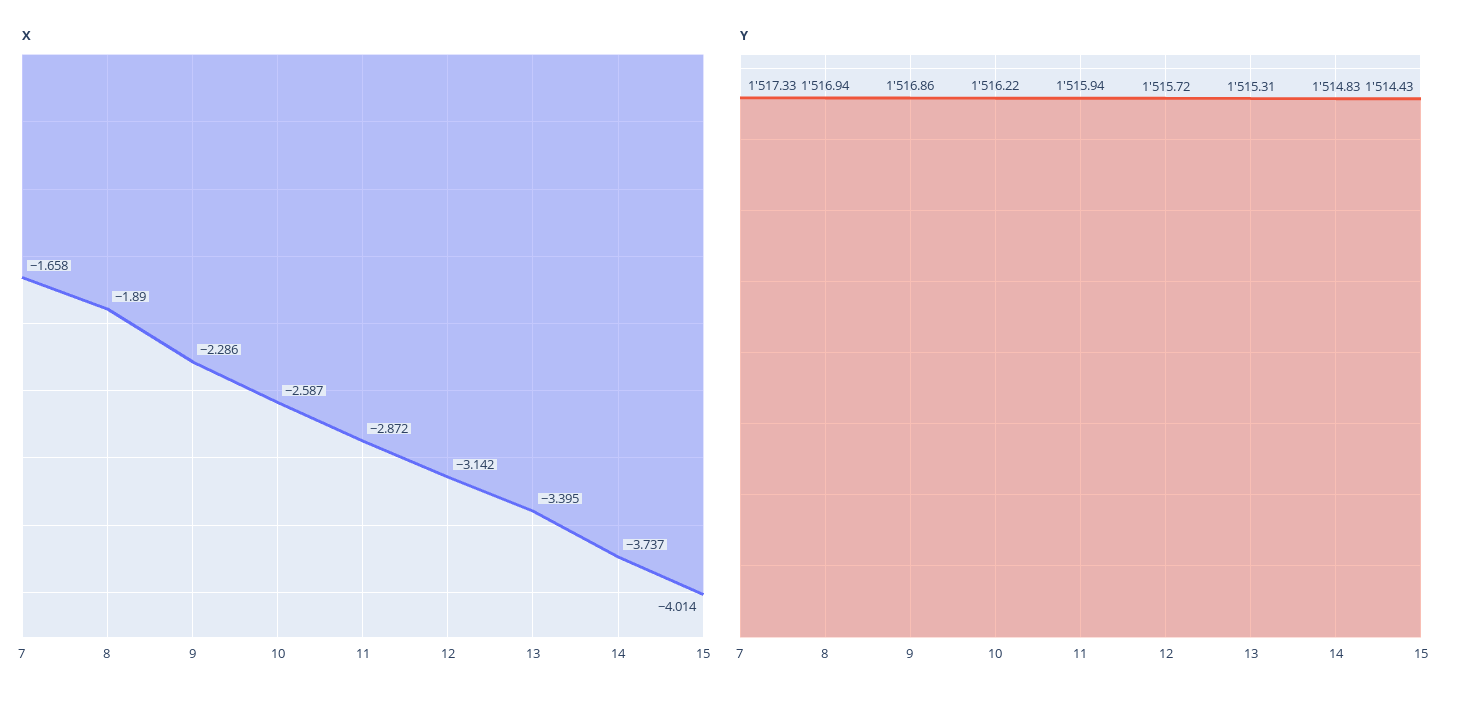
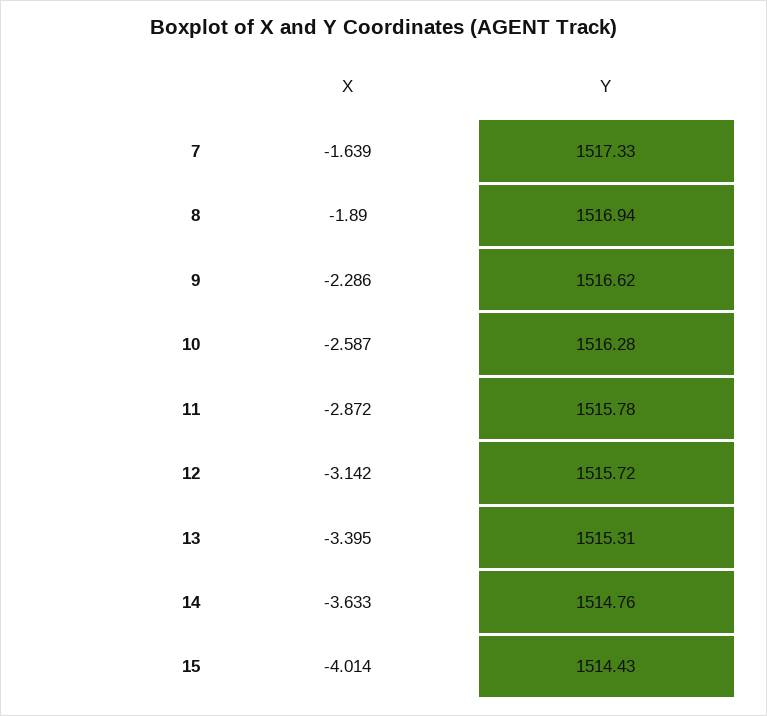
  {
    "X": {
-     "7": -1.658,
+     "7": -1.639,
      "8": -1.89,
      "9": -2.286,
      "10": -2.587,
      "11": -2.872,
      "12": -3.142,
      "13": -3.395,
-     "14": -3.737,
+     "14": -3.633,
      "15": -4.014
    },
    "Y": {
      "7": 1517.33,
      "8": 1516.94,
-     "9": 1516.86,
+     "9": 1516.62,
-     "10": 1516.22,
+     "10": 1516.28,
-     "11": 1515.94,
+     "11": 1515.78,
      "12": 1515.72,
      "13": 1515.31,
-     "14": 1514.83,
+     "14": 1514.76,
      "15": 1514.43
    }
  }

